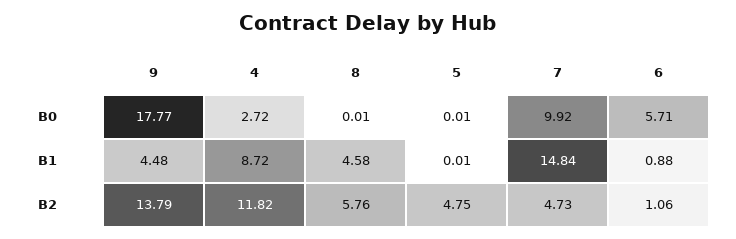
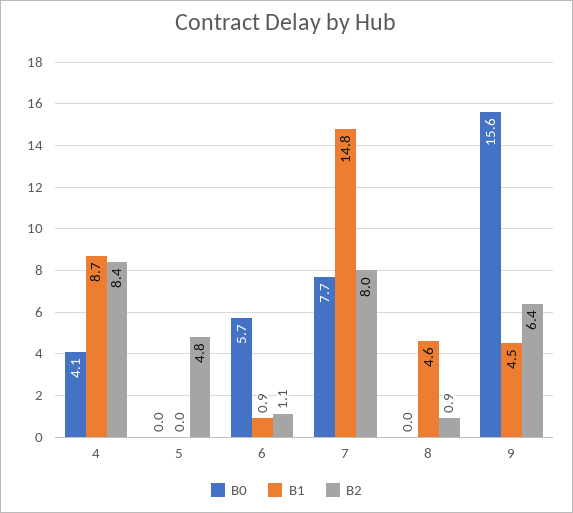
  {
    "B0": {
-     "9": 17.77,
+     "9": 15.6,
-     "4": 2.72,
+     "4": 4.1,
      "8": 0.01,
      "5": 0.01,
-     "7": 9.92,
+     "7": 7.7,
      "6": 5.71
    },
    "B1": {
      "9": 4.48,
      "4": 8.72,
      "8": 4.58,
      "5": 0.01,
      "7": 14.84,
      "6": 0.88
    },
    "B2": {
-     "9": 13.79,
+     "9": 6.4,
-     "4": 11.82,
+     "4": 8.4,
-     "8": 5.76,
+     "8": 0.9,
      "5": 4.75,
-     "7": 4.73,
+     "7": 8,
      "6": 1.06
    }
  }

